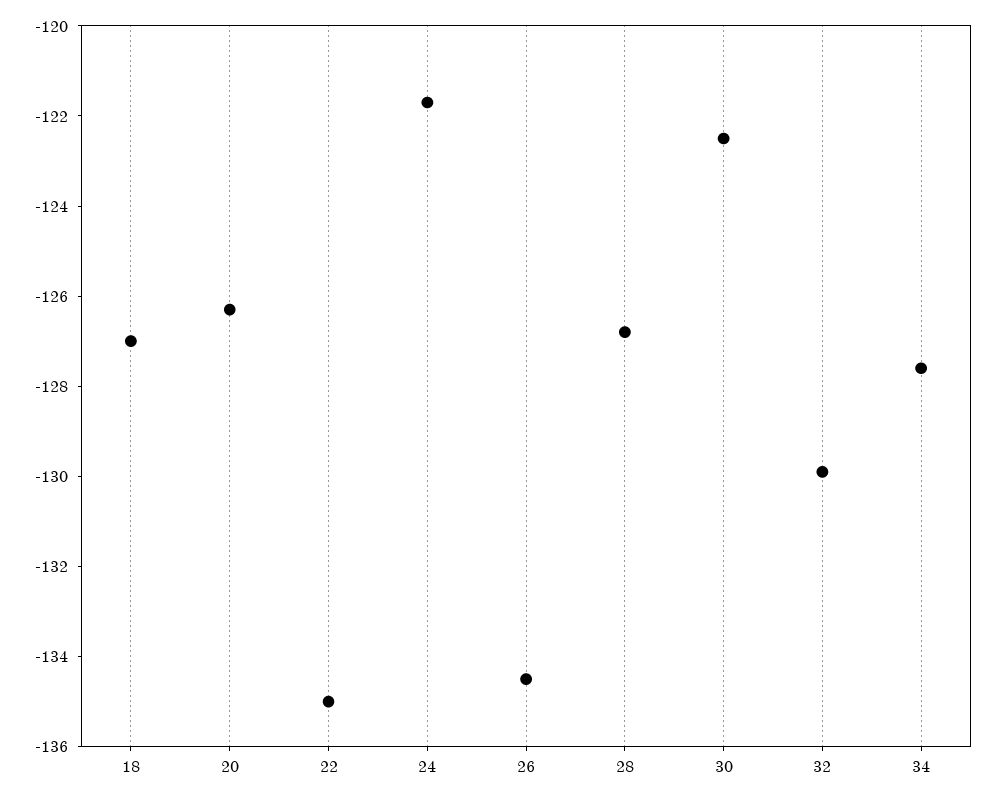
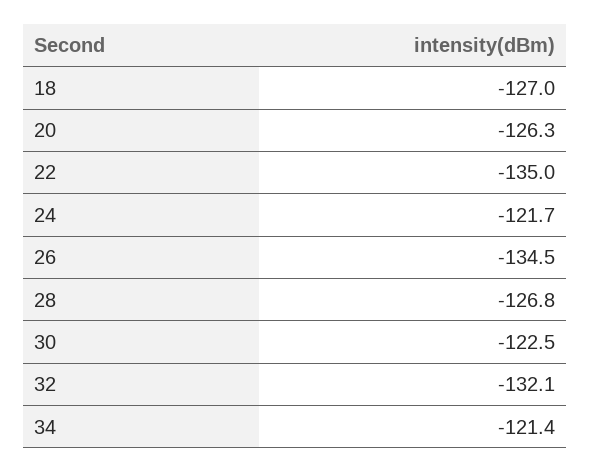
  {
    "18": -127,
    "20": -126.3,
    "22": -135,
    "24": -121.7,
    "26": -134.5,
    "28": -126.8,
    "30": -122.5,
-   "32": -130,
+   "32": -132.1,
-   "34": -127.5
+   "34": -121.4
  }

